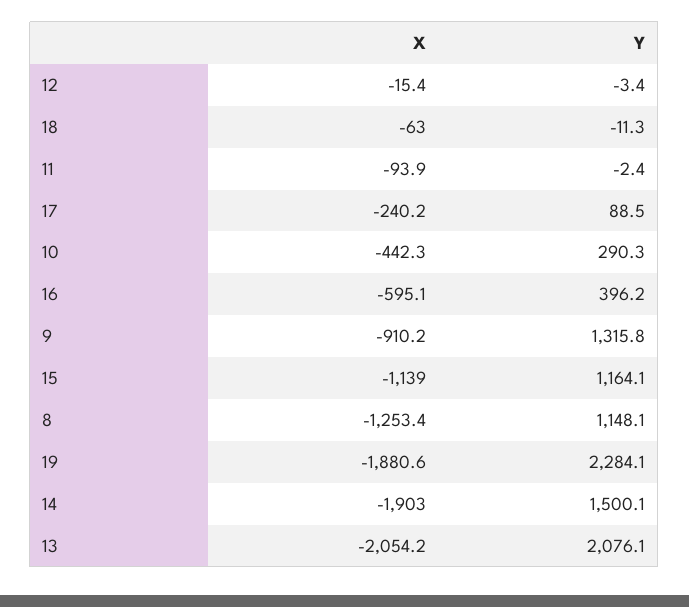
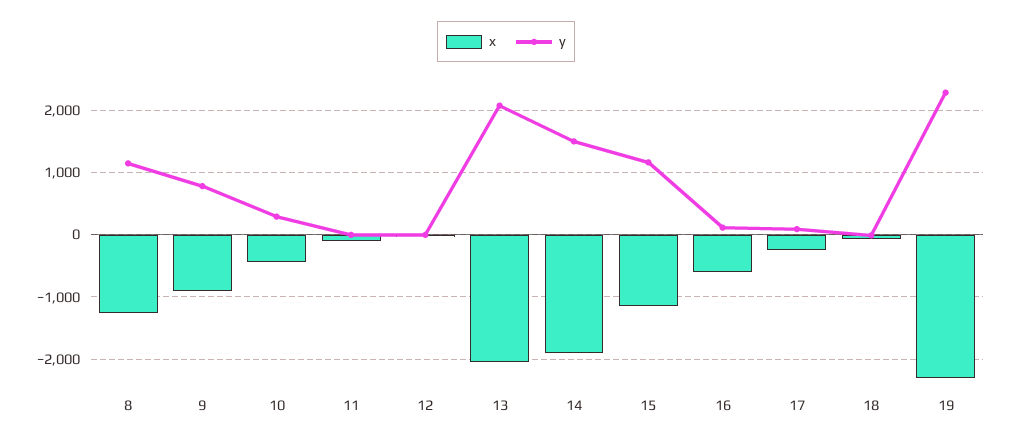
  {
    "X": {
      "12": -15.4,
      "18": -63,
      "11": -93.9,
      "17": -240.2,
      "10": -442.3,
      "16": -595.1,
      "9": -910.2,
      "15": -1139,
      "8": -1253.4,
-     "19": -1880.6,
+     "19": -2300,
      "14": -1903,
      "13": -2054.2
    },
    "Y": {
      "12": -3.4,
      "18": -11.3,
      "11": -2.4,
      "17": 88.5,
      "10": 290.3,
-     "16": 396.2,
+     "16": 100,
-     "9": 1315.8,
+     "9": 800,
      "15": 1164.1,
      "8": 1148.1,
      "19": 2284.1,
      "14": 1500.1,
      "13": 2076.1
    }
  }

